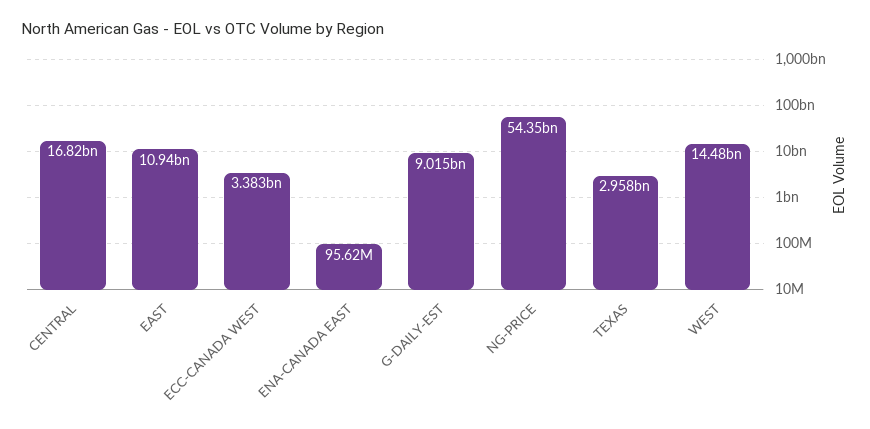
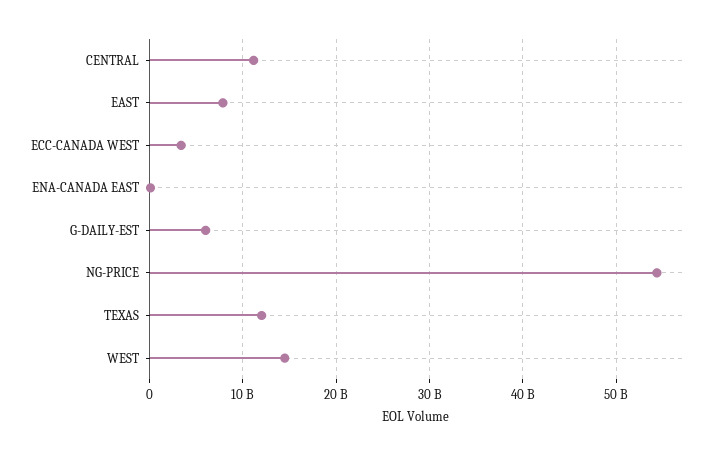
  {
-   "CENTRAL": 16820000000,
+   "CENTRAL": 11000000000,
-   "EAST": 10940000000,
+   "EAST": 8000000000,
    "ECC-CANADA WEST": 3383000000,
    "ENA-CANADA EAST": 95620000,
-   "G-DAILY-EST": 9015000000,
+   "G-DAILY-EST": 6000000000,
    "NG-PRICE": 54350000000,
-   "TEXAS": 2958000000,
+   "TEXAS": 12000000000,
    "WEST": 14480000000
  }

